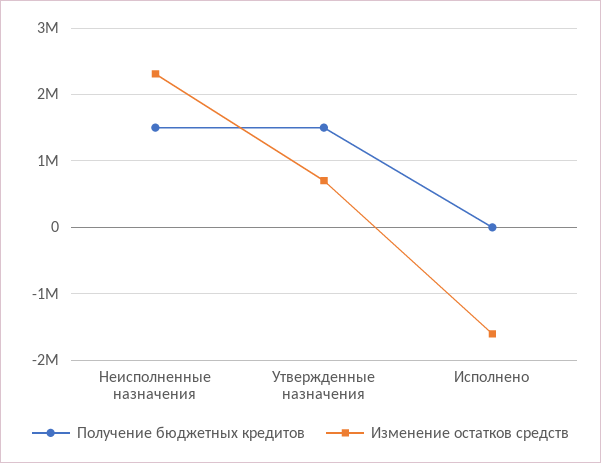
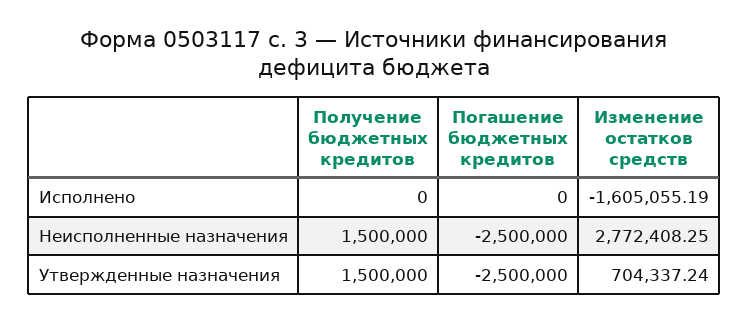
  {
    "Получение бюджетных кредитов": {
      "Неисполненные назначения": 1500000,
      "Утвержденные назначения": 1500000,
      "Исполнено": 0
    },
    "Изменение остатков средств": {
-     "Неисполненные назначения": 2300000,
+     "Неисполненные назначения": 2772408.25,
      "Утвержденные назначения": 704337.24,
      "Исполнено": -1605055.19
-   }
+   },
+   "Погашение бюджетных кредитов": {
+     "Исполнено": 0,
+     "Неисполненные назначения": -2500000,
+     "Утвержденные назначения": -2500000
+   }
  }

